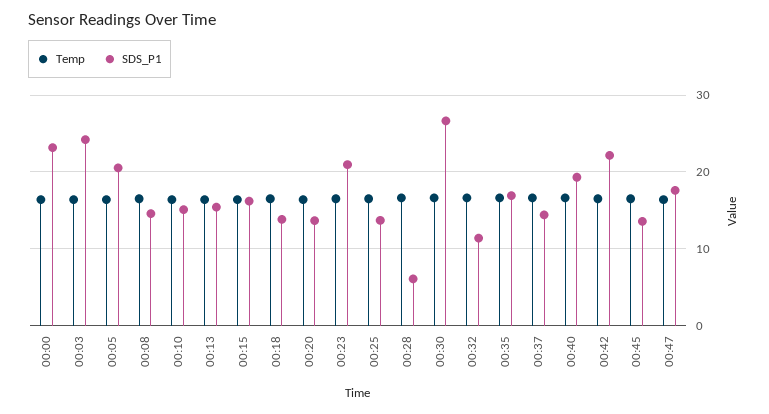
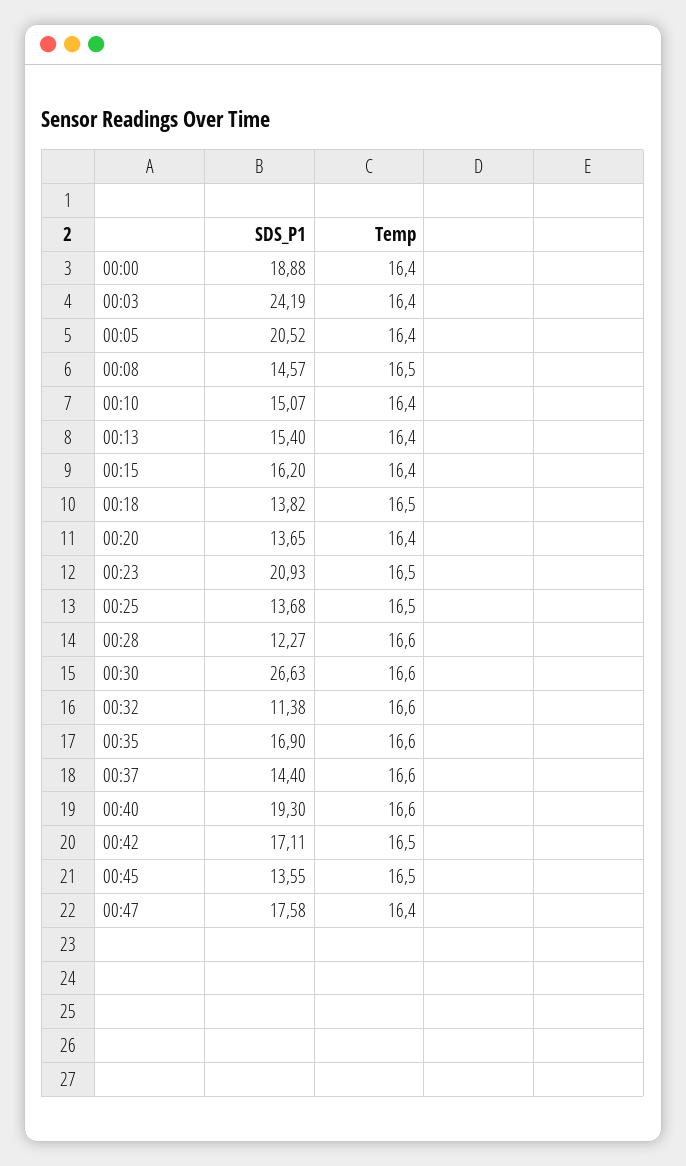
  {
    "Temp": {
      "00:00": 16.4,
      "00:03": 16.4,
      "00:05": 16.4,
      "00:08": 16.5,
      "00:10": 16.4,
      "00:13": 16.4,
      "00:15": 16.4,
      "00:18": 16.5,
      "00:20": 16.4,
      "00:23": 16.5,
      "00:25": 16.5,
      "00:28": 16.6,
      "00:30": 16.6,
      "00:32": 16.6,
      "00:35": 16.6,
      "00:37": 16.6,
      "00:40": 16.6,
      "00:42": 16.5,
      "00:45": 16.5,
      "00:47": 16.4
    },
    "SDS_P1": {
-     "00:00": 23,
+     "00:00": 18.88,
      "00:03": 24.19,
      "00:05": 20.52,
      "00:08": 14.57,
      "00:10": 15.07,
      "00:13": 15.4,
      "00:15": 16.2,
      "00:18": 13.82,
      "00:20": 13.65,
      "00:23": 20.93,
      "00:25": 13.68,
-     "00:28": 6,
+     "00:28": 12.27,
      "00:30": 26.63,
      "00:32": 11.38,
      "00:35": 16.9,
      "00:37": 14.4,
      "00:40": 19.3,
-     "00:42": 22,
+     "00:42": 17.11,
      "00:45": 13.55,
      "00:47": 17.58
    }
  }

